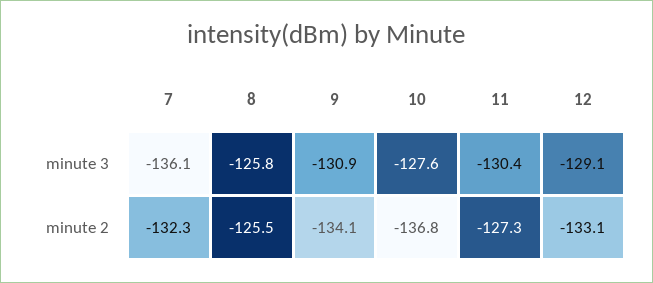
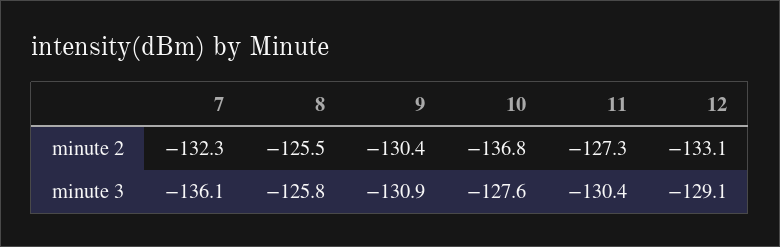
  {
    "7": {
      "minute 3": -136.1,
      "minute 2": -132.3
    },
    "8": {
      "minute 3": -125.8,
      "minute 2": -125.5
    },
    "9": {
      "minute 3": -130.9,
-     "minute 2": -134.1
+     "minute 2": -130.4
    },
    "10": {
      "minute 3": -127.6,
      "minute 2": -136.8
    },
    "11": {
      "minute 3": -130.4,
      "minute 2": -127.3
    },
    "12": {
      "minute 3": -129.1,
      "minute 2": -133.1
    }
  }

